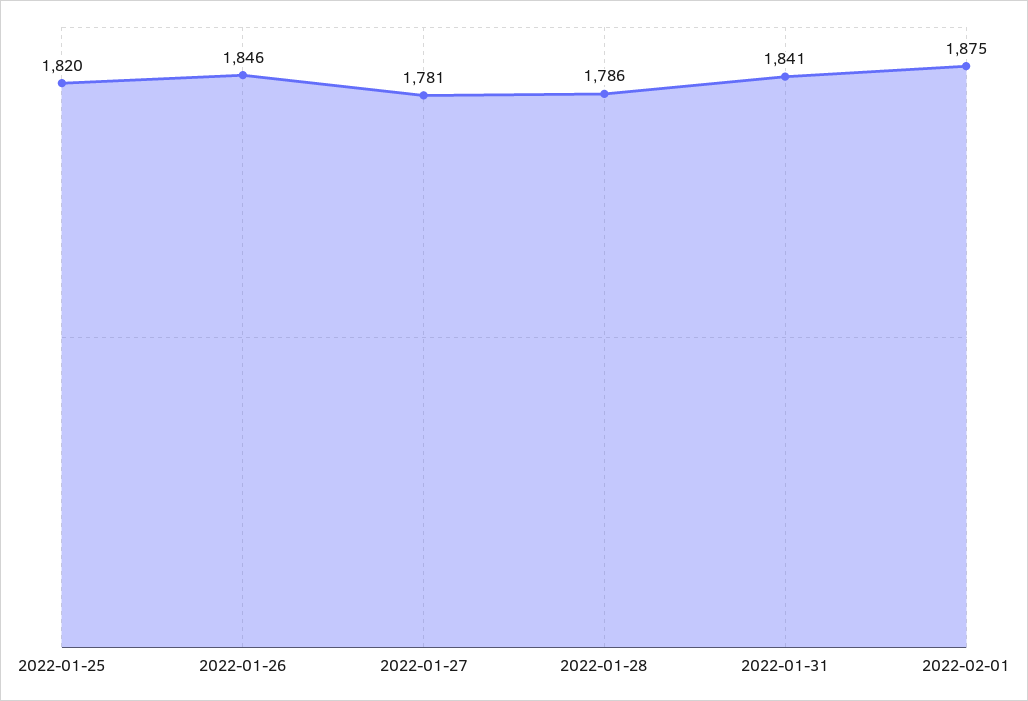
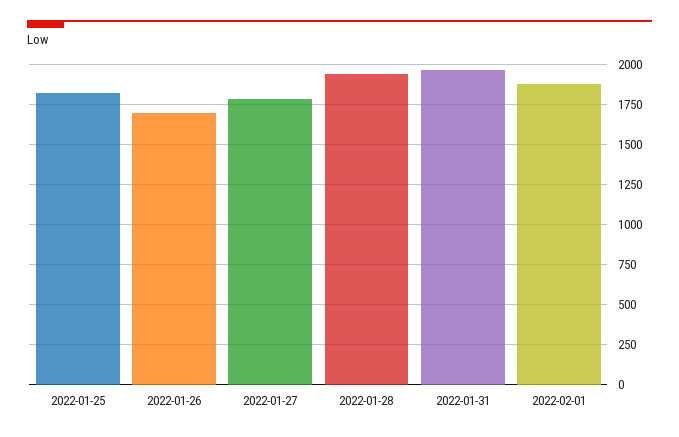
  {
    "2022-01-25": 1820,
-   "2022-01-26": 1846,
+   "2022-01-26": 1700,
    "2022-01-27": 1781,
-   "2022-01-28": 1786,
+   "2022-01-28": 1950,
-   "2022-01-31": 1841,
+   "2022-01-31": 1950,
    "2022-02-01": 1875
  }

